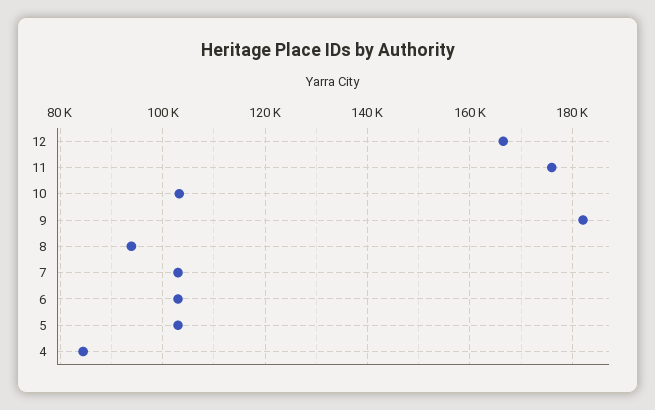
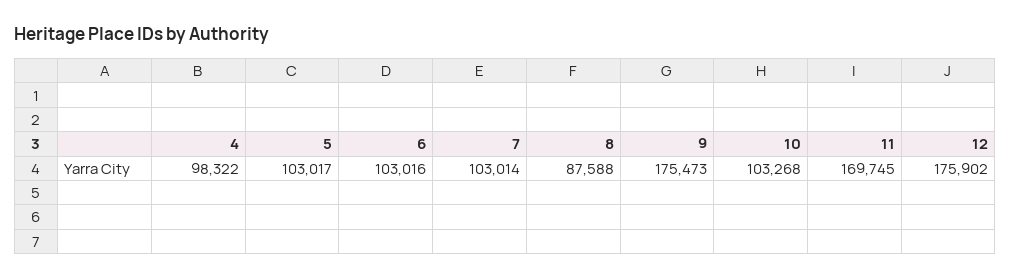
  {
-   "12": 166000,
+   "12": 175902,
-   "11": 176000,
+   "11": 169745,
    "10": 103268,
-   "9": 182000,
+   "9": 175473,
-   "8": 94000,
+   "8": 87588,
    "7": 103014,
    "6": 103016,
    "5": 103017,
-   "4": 84000
+   "4": 98322
  }

